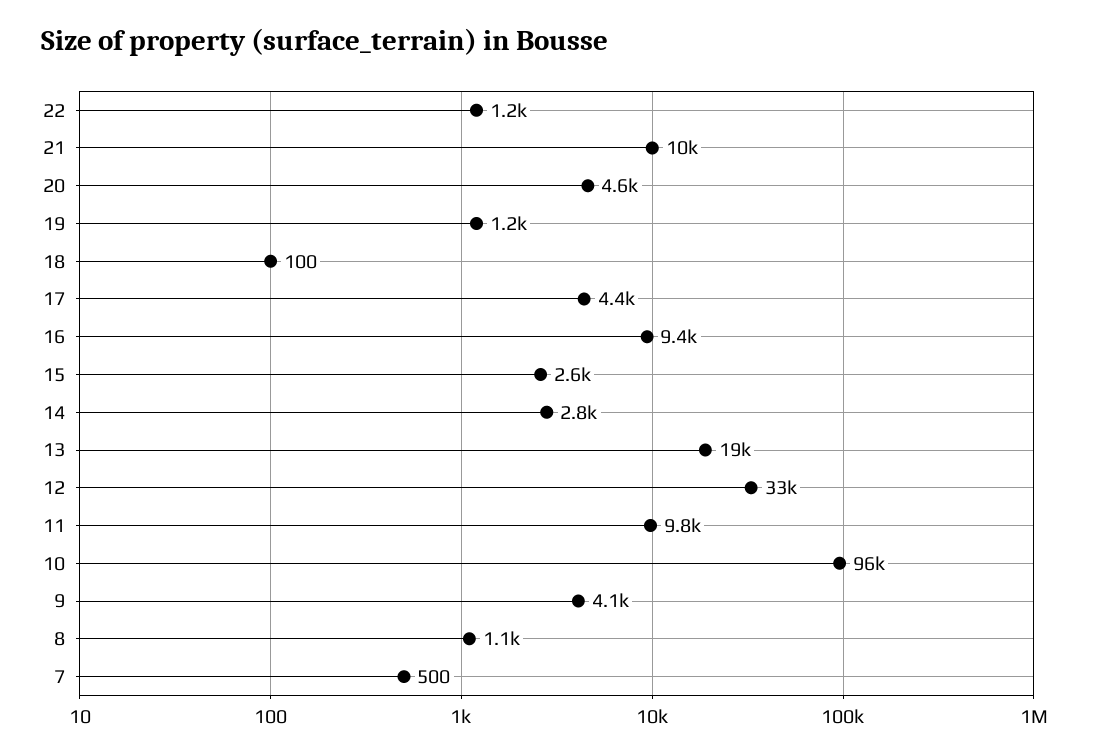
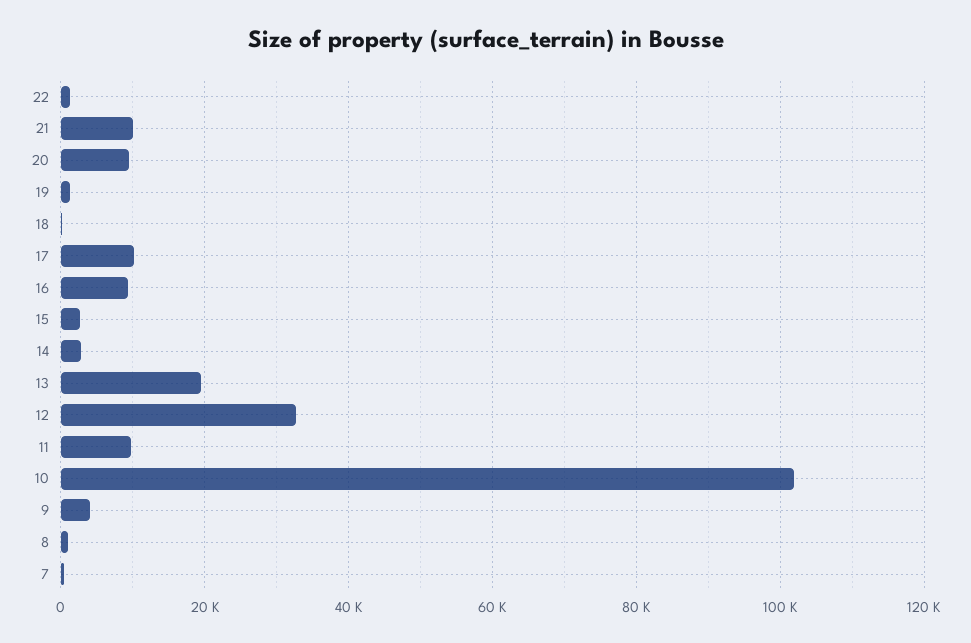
  {
    "22": 1200,
    "21": 10000,
-   "20": 4600,
+   "20": 10000,
    "19": 1200,
    "18": 100,
-   "17": 4400,
+   "17": 10000,
    "16": 9400,
    "15": 2600,
    "14": 2800,
    "13": 19000,
    "12": 33000,
    "11": 9800,
-   "10": 96000,
+   "10": 102000,
    "9": 4100,
    "8": 1100,
    "7": 500
  }

